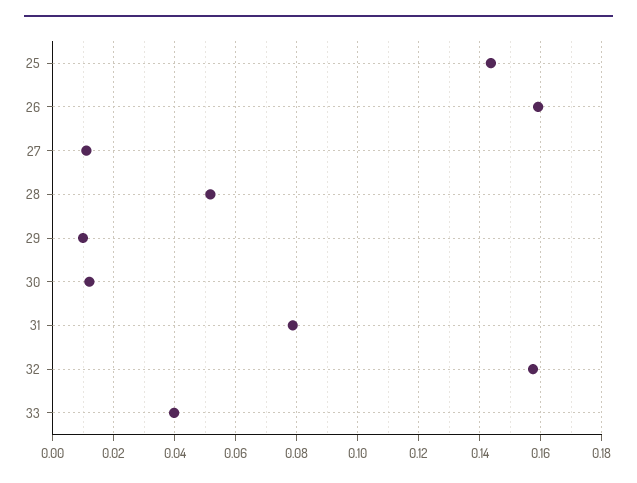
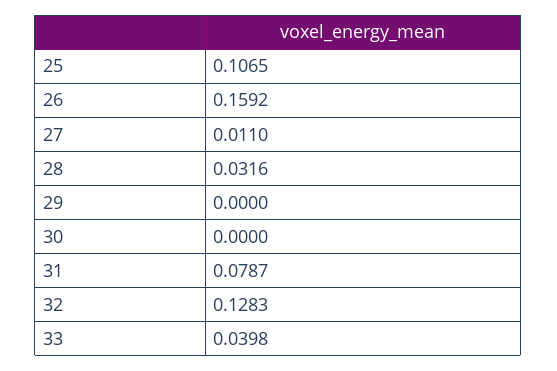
  {
-   "25": 0.144,
+   "25": 0.1065,
    "26": 0.1592,
    "27": 0.011,
-   "28": 0.052,
+   "28": 0.0316,
-   "29": 0.01,
+   "29": 0,
-   "30": 0.012,
+   "30": 0,
    "31": 0.0787,
-   "32": 0.158,
+   "32": 0.1283,
    "33": 0.0398
  }

